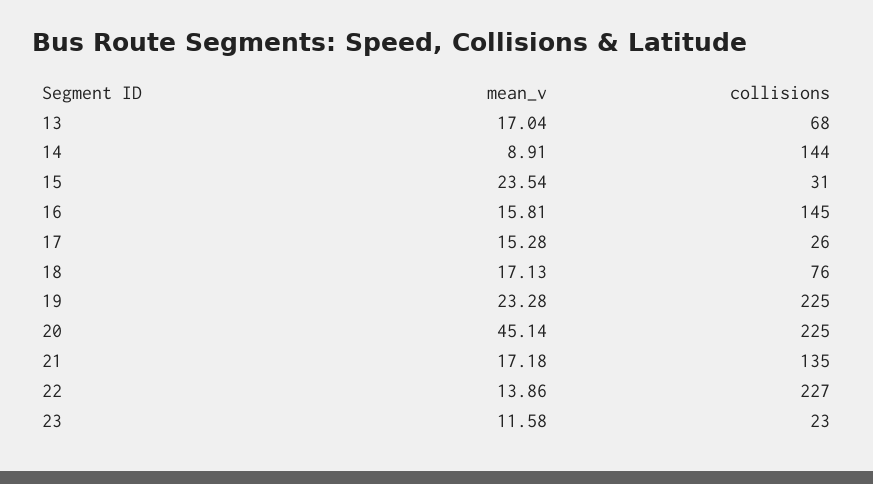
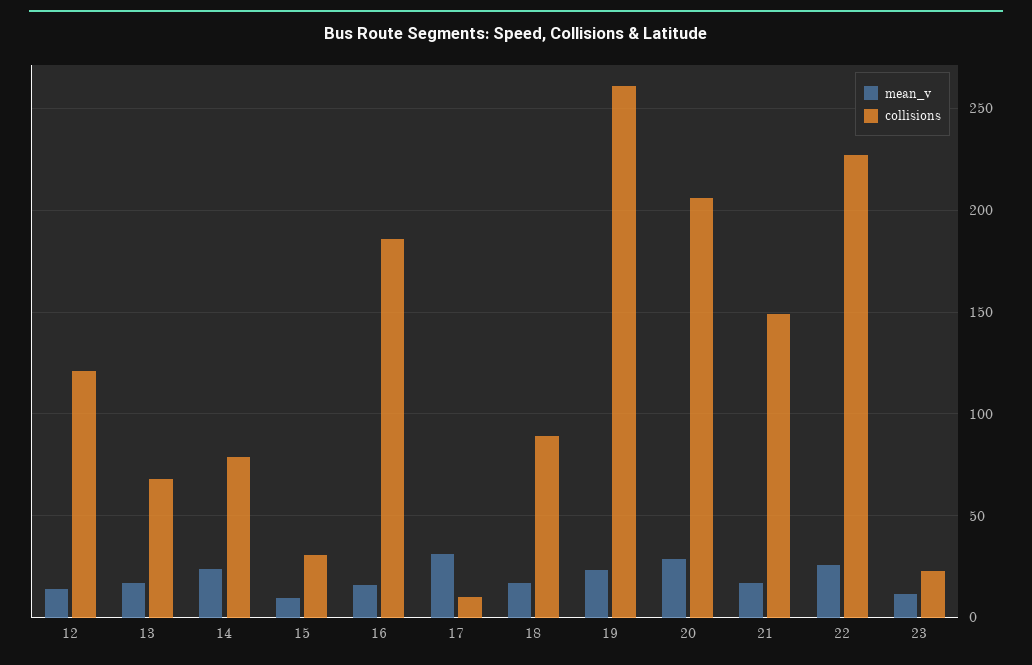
  {
    "mean_v": {
      "13": 17.04,
-     "14": 8.91,
+     "14": 25,
-     "15": 23.54,
+     "15": 10,
      "16": 15.81,
-     "17": 15.28,
+     "17": 30,
      "18": 17.13,
      "19": 23.28,
-     "20": 45.14,
+     "20": 30,
      "21": 17.18,
-     "22": 13.86,
+     "22": 25,
-     "23": 11.58
+     "23": 11.58,
+     "12": 15
    },
    "collisions": {
      "13": 68,
-     "14": 144,
+     "14": 80,
      "15": 31,
-     "16": 145,
+     "16": 185,
-     "17": 26,
+     "17": 10,
-     "18": 76,
+     "18": 90,
-     "19": 225,
+     "19": 260,
-     "20": 225,
+     "20": 205,
-     "21": 135,
+     "21": 150,
      "22": 227,
-     "23": 23
+     "23": 23,
+     "12": 120
    }
  }

